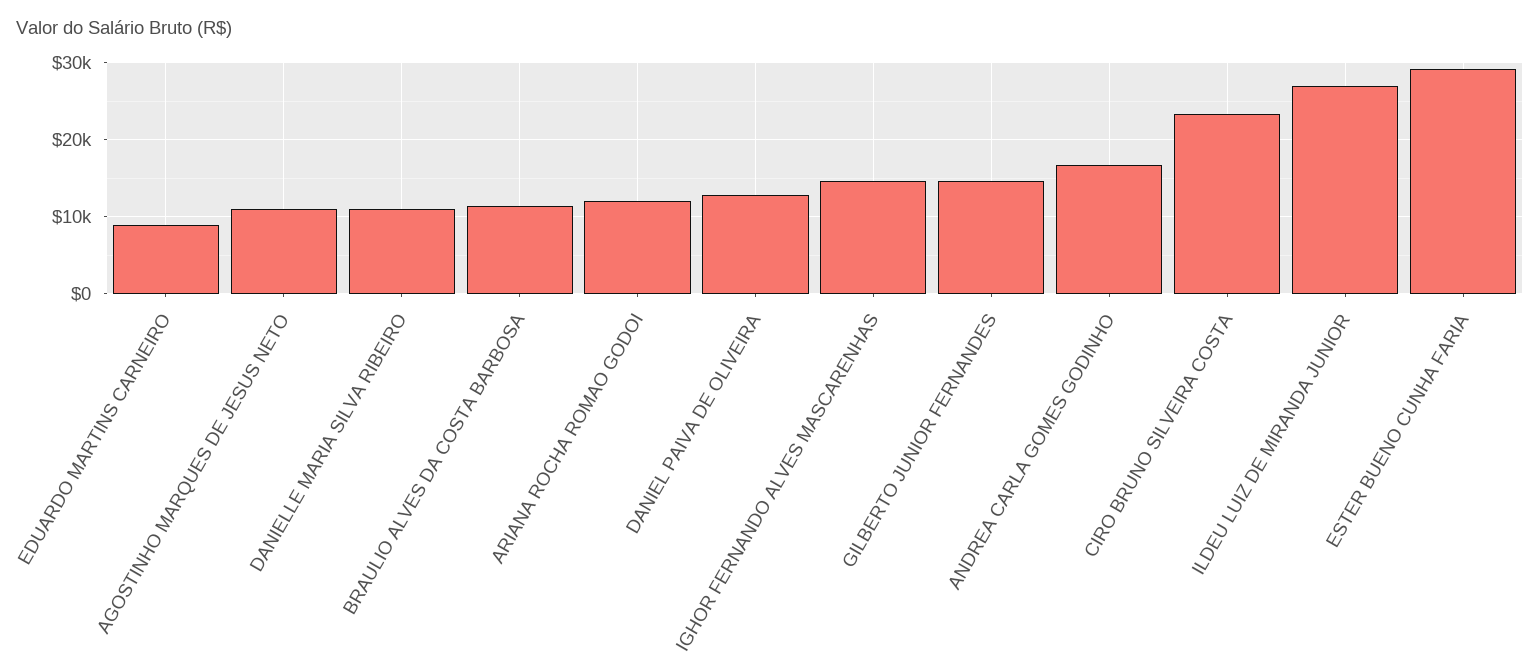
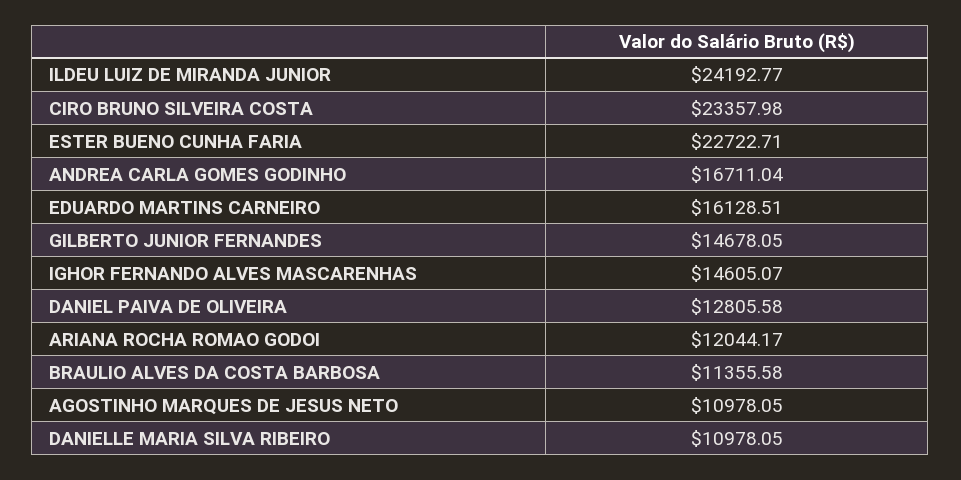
  {
-   "EDUARDO MARTINS CARNEIRO": 9000,
+   "EDUARDO MARTINS CARNEIRO": 16128.51,
    "AGOSTINHO MARQUES DE JESUS NETO": 10978.05,
    "DANIELLE MARIA SILVA RIBEIRO": 10978.05,
    "BRAULIO ALVES DA COSTA BARBOSA": 11355.58,
    "ARIANA ROCHA ROMAO GODOI": 12044.17,
    "DANIEL PAIVA DE OLIVEIRA": 12805.58,
    "IGHOR FERNANDO ALVES MASCARENHAS": 14605.07,
    "GILBERTO JUNIOR FERNANDES": 14678.05,
    "ANDREA CARLA GOMES GODINHO": 16711.04,
    "CIRO BRUNO SILVEIRA COSTA": 23357.98,
-   "ILDEU LUIZ DE MIRANDA JUNIOR": 27000,
+   "ILDEU LUIZ DE MIRANDA JUNIOR": 24192.77,
-   "ESTER BUENO CUNHA FARIA": 29000
+   "ESTER BUENO CUNHA FARIA": 22722.71
  }

